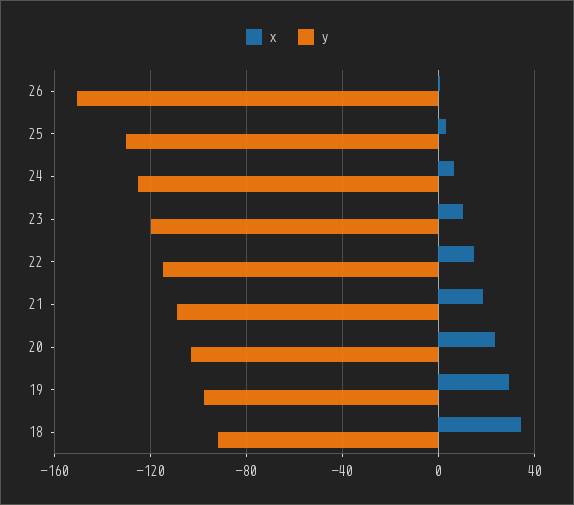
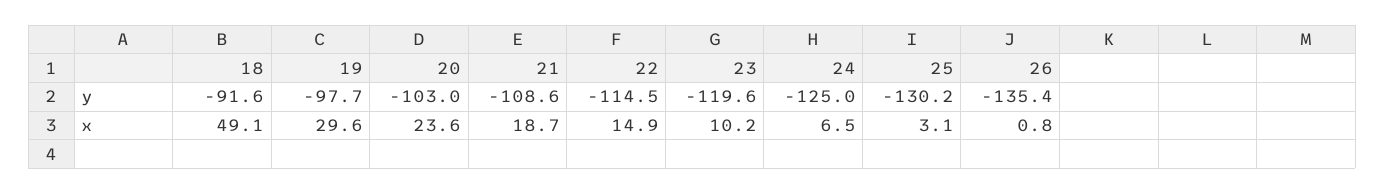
  {
    "x": {
      "26": 0.8,
      "25": 3.1,
      "24": 6.5,
      "23": 10.2,
      "22": 14.9,
      "21": 18.7,
      "20": 23.6,
      "19": 29.6,
-     "18": 35
+     "18": 49.1
    },
    "y": {
-     "26": -150,
+     "26": -135.4,
      "25": -130.2,
      "24": -125,
      "23": -119.6,
      "22": -114.5,
      "21": -108.6,
      "20": -103,
      "19": -97.7,
      "18": -91.6
    }
  }

